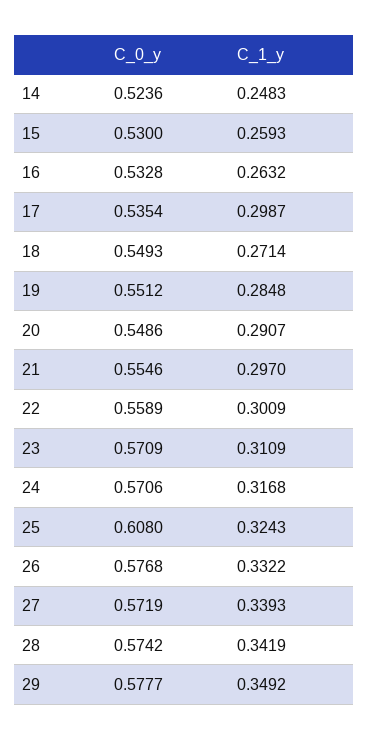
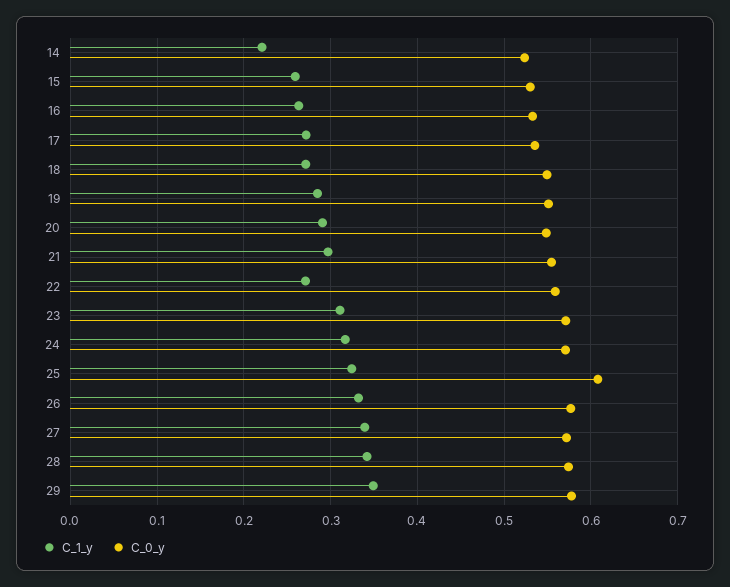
  {
    "C_0_y": {
      "14": 0.5236,
      "15": 0.53,
      "16": 0.5328,
      "17": 0.5354,
      "18": 0.5493,
      "19": 0.5512,
      "20": 0.5486,
      "21": 0.5546,
      "22": 0.5589,
      "23": 0.5709,
      "24": 0.5706,
      "25": 0.608,
      "26": 0.5768,
      "27": 0.5719,
      "28": 0.5742,
      "29": 0.5777
    },
    "C_1_y": {
-     "14": 0.2483,
+     "14": 0.22,
      "15": 0.2593,
      "16": 0.2632,
-     "17": 0.2987,
+     "17": 0.27,
      "18": 0.2714,
      "19": 0.2848,
      "20": 0.2907,
      "21": 0.297,
-     "22": 0.3009,
+     "22": 0.27,
      "23": 0.3109,
      "24": 0.3168,
      "25": 0.3243,
      "26": 0.3322,
      "27": 0.3393,
      "28": 0.3419,
      "29": 0.3492
    }
  }

